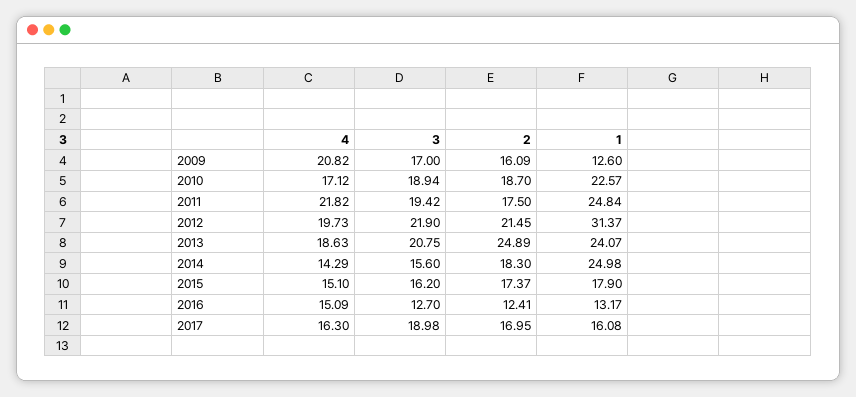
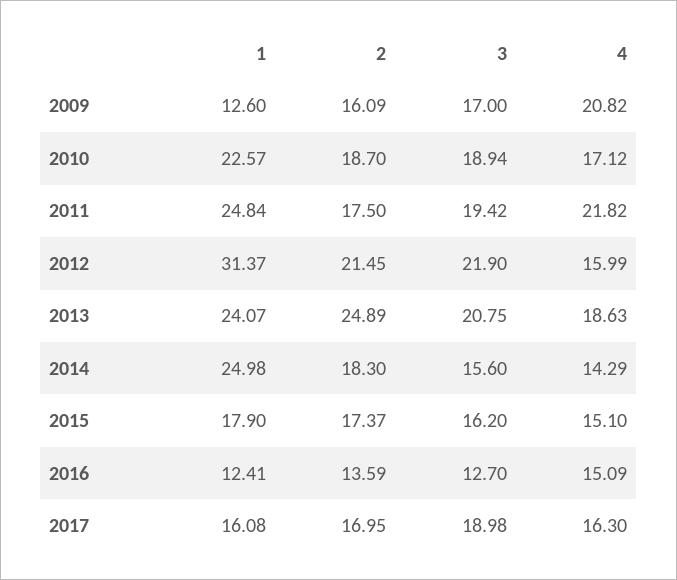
  {
    "4": {
      "2009": 20.82,
      "2010": 17.12,
      "2011": 21.82,
-     "2012": 19.73,
+     "2012": 15.99,
      "2013": 18.63,
      "2014": 14.29,
      "2015": 15.1,
      "2016": 15.09,
      "2017": 16.3
    },
    "3": {
      "2009": 17,
      "2010": 18.94,
      "2011": 19.42,
      "2012": 21.9,
      "2013": 20.75,
      "2014": 15.6,
      "2015": 16.2,
      "2016": 12.7,
      "2017": 18.98
    },
    "2": {
      "2009": 16.09,
      "2010": 18.7,
      "2011": 17.5,
      "2012": 21.45,
      "2013": 24.89,
      "2014": 18.3,
      "2015": 17.37,
-     "2016": 12.41,
+     "2016": 13.59,
      "2017": 16.95
    },
    "1": {
      "2009": 12.6,
      "2010": 22.57,
      "2011": 24.84,
      "2012": 31.37,
      "2013": 24.07,
      "2014": 24.98,
      "2015": 17.9,
-     "2016": 13.17,
+     "2016": 12.41,
      "2017": 16.08
    }
  }

